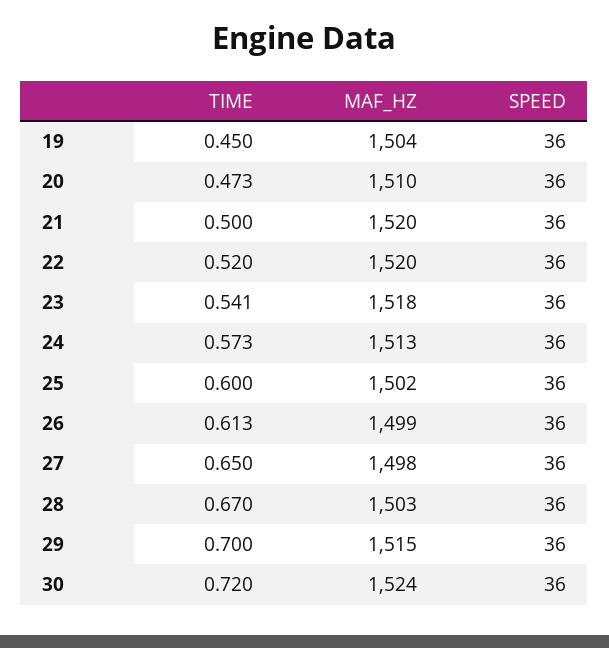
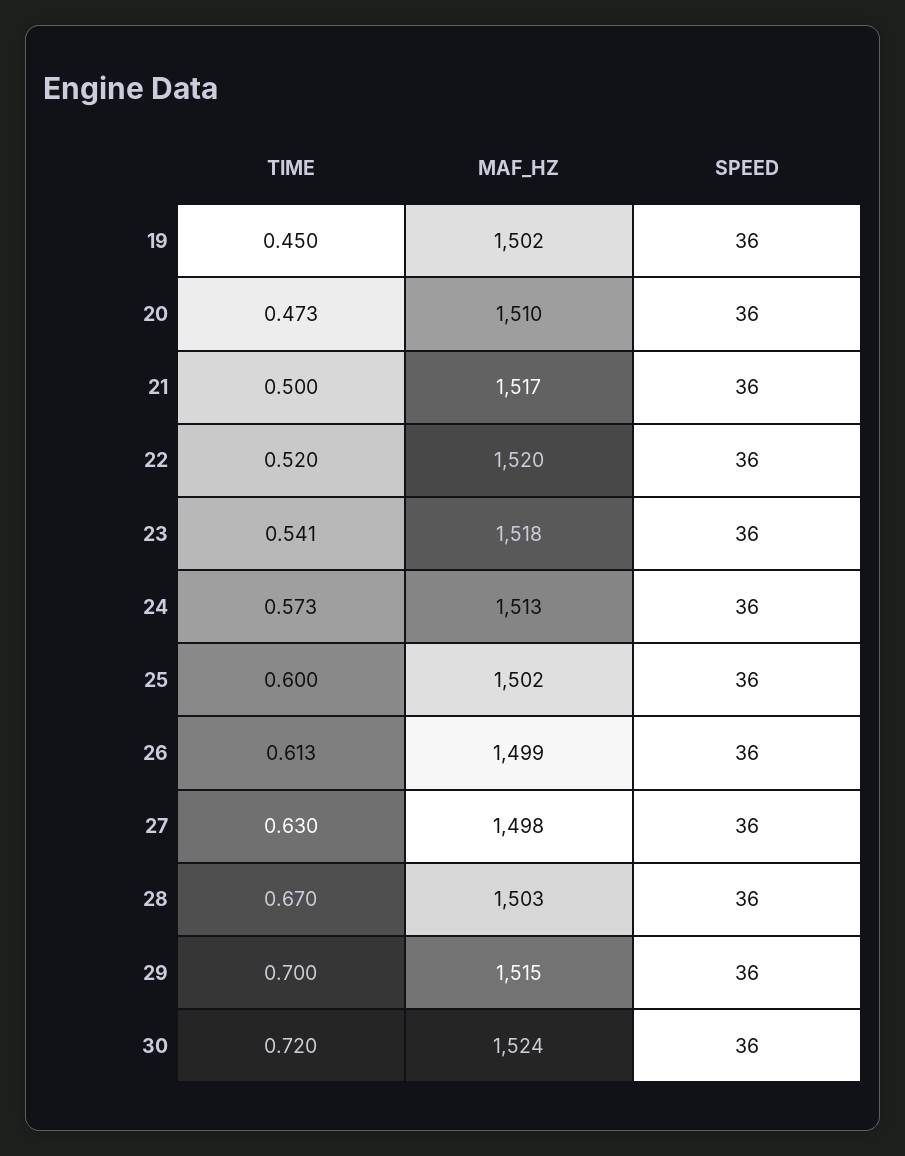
  {
    "TIME": {
      "19": 0.45,
      "20": 0.473,
      "21": 0.5,
      "22": 0.52,
      "23": 0.541,
      "24": 0.573,
      "25": 0.6,
      "26": 0.613,
-     "27": 0.65,
+     "27": 0.63,
      "28": 0.67,
      "29": 0.7,
      "30": 0.72
    },
    "MAF_HZ": {
-     "19": 1504,
+     "19": 1502,
      "20": 1510,
-     "21": 1520,
+     "21": 1517,
      "22": 1520,
      "23": 1518,
      "24": 1513,
      "25": 1502,
      "26": 1499,
      "27": 1498,
      "28": 1503,
      "29": 1515,
      "30": 1524
    },
    "SPEED": {
      "19": 36,
      "20": 36,
      "21": 36,
      "22": 36,
      "23": 36,
      "24": 36,
      "25": 36,
      "26": 36,
      "27": 36,
      "28": 36,
      "29": 36,
      "30": 36
    }
  }

